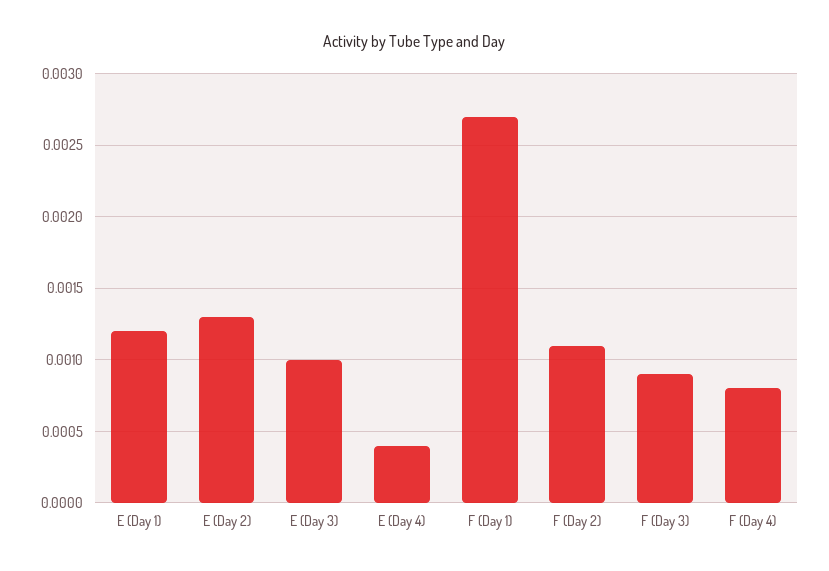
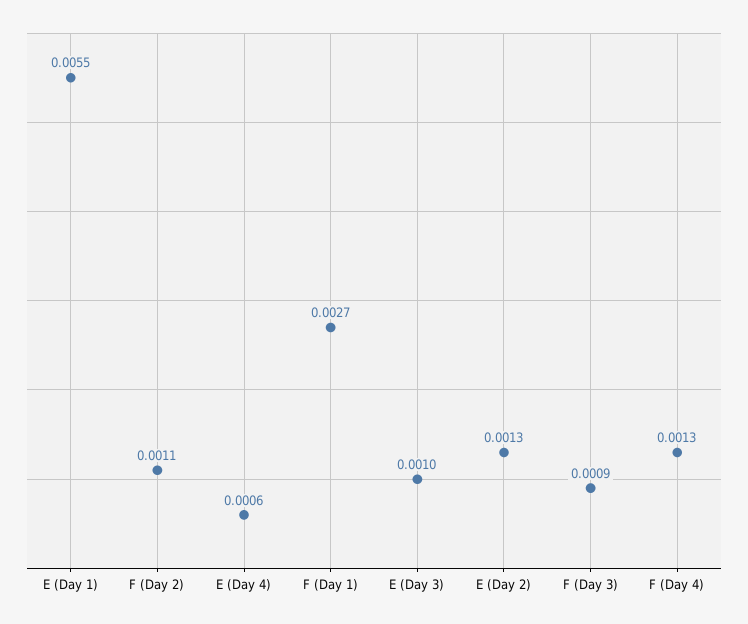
  {
-   "E (Day 1)": 0.0012,
+   "E (Day 1)": 0.0055,
    "E (Day 2)": 0.0013,
    "E (Day 3)": 0.001,
-   "E (Day 4)": 0.0004,
+   "E (Day 4)": 0.0006,
    "F (Day 1)": 0.0027,
    "F (Day 2)": 0.0011,
    "F (Day 3)": 0.0009,
-   "F (Day 4)": 0.0008
+   "F (Day 4)": 0.0013
  }

